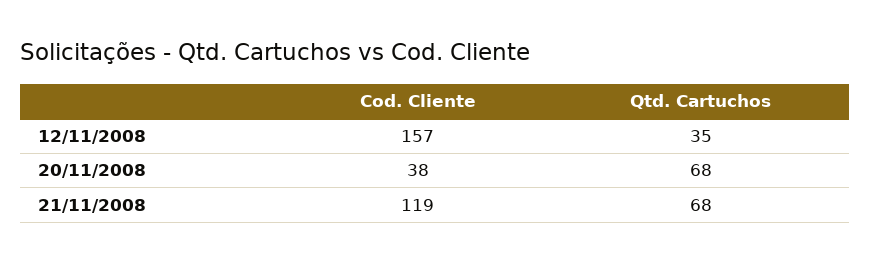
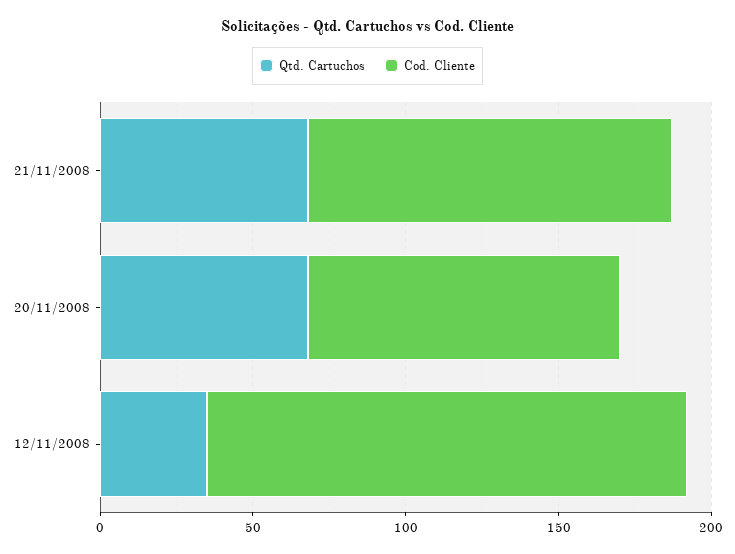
  {
    "Cod. Cliente": {
      "12/11/2008": 157,
-     "20/11/2008": 38,
+     "20/11/2008": 100,
      "21/11/2008": 119
    },
    "Qtd. Cartuchos": {
      "12/11/2008": 35,
      "20/11/2008": 68,
      "21/11/2008": 68
    }
  }

